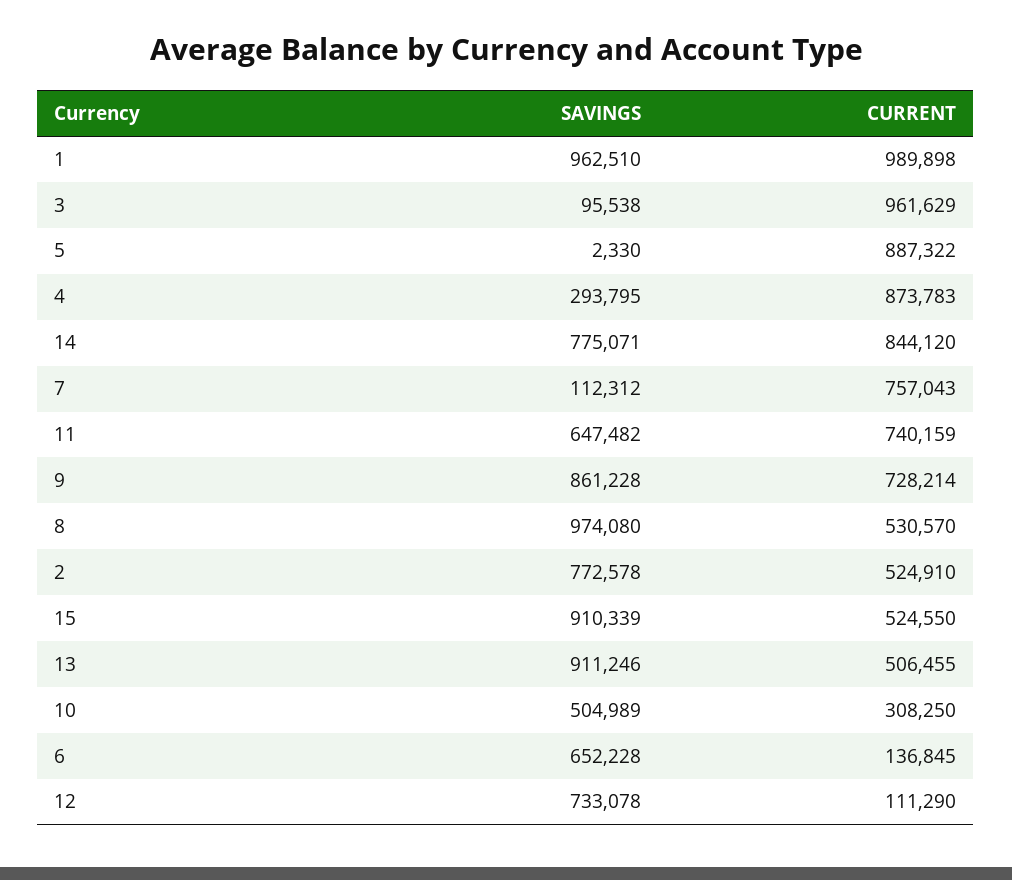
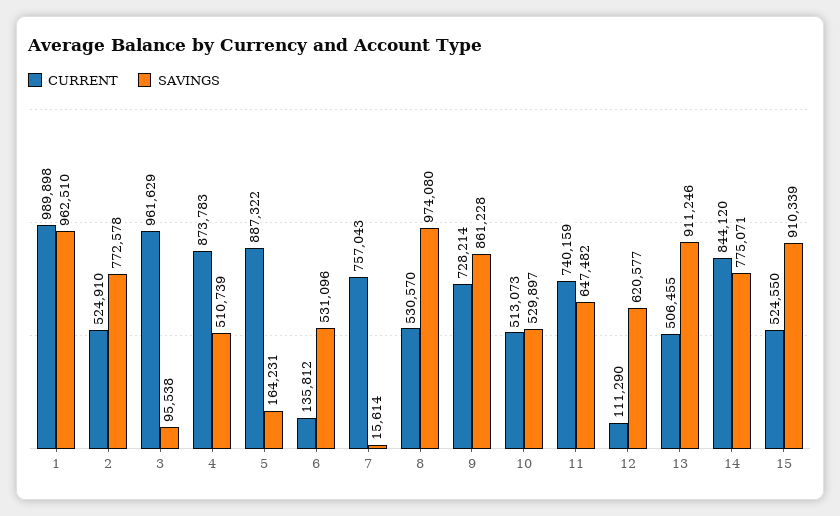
  {
    "SAVINGS": {
      "1": 962510,
      "3": 95538,
-     "5": 2330,
+     "5": 164231,
-     "4": 293795,
+     "4": 510739,
      "14": 775071,
-     "7": 112312,
+     "7": 15614,
      "11": 647482,
      "9": 861228,
      "8": 974080,
      "2": 772578,
      "15": 910339,
      "13": 911246,
-     "10": 504989,
+     "10": 529897,
-     "6": 652228,
+     "6": 531096,
-     "12": 733078
+     "12": 620577
    },
    "CURRENT": {
      "1": 989898,
      "3": 961629,
      "5": 887322,
      "4": 873783,
      "14": 844120,
      "7": 757043,
      "11": 740159,
      "9": 728214,
      "8": 530570,
      "2": 524910,
      "15": 524550,
      "13": 506455,
-     "10": 308250,
+     "10": 513073,
-     "6": 136845,
+     "6": 135812,
      "12": 111290
    }
  }

